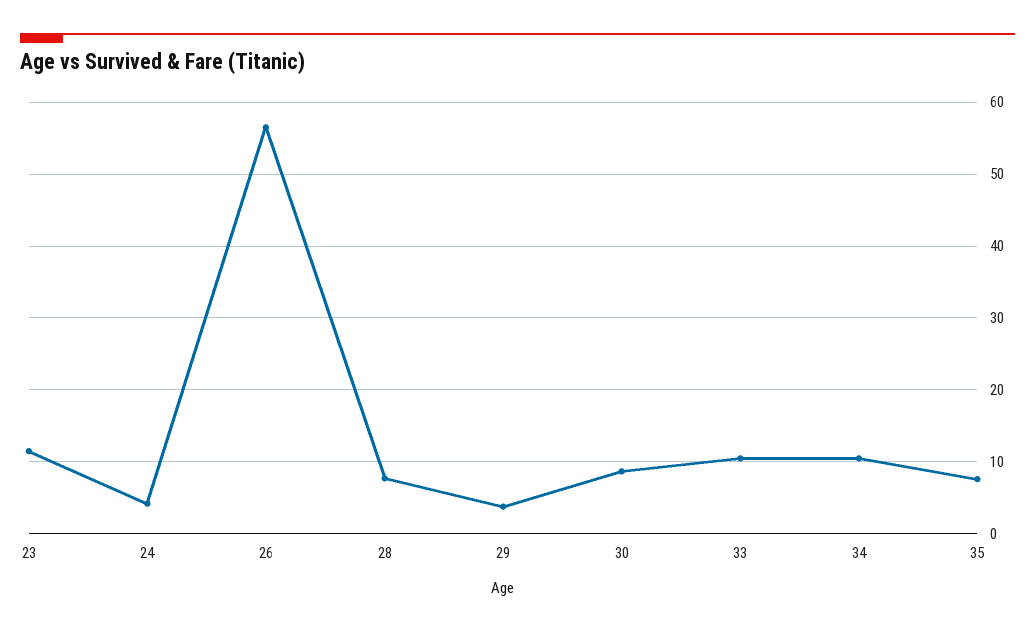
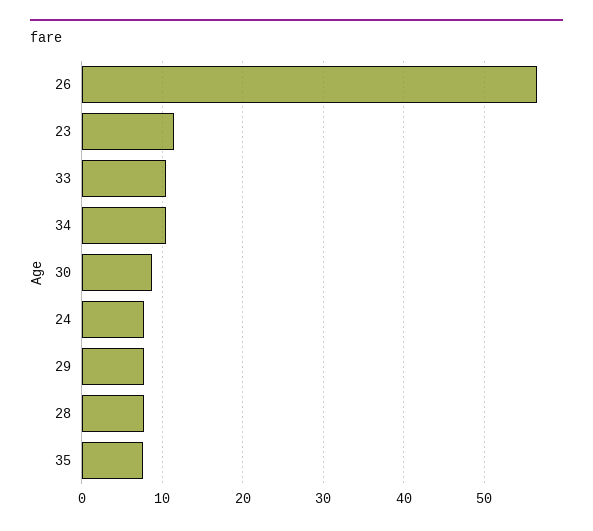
  {
    "23": 12,
-   "24": 4,
+   "24": 8,
    "26": 57,
    "28": 8,
-   "29": 4,
+   "29": 8,
    "30": 9,
    "33": 11,
    "34": 11,
    "35": 8
  }

